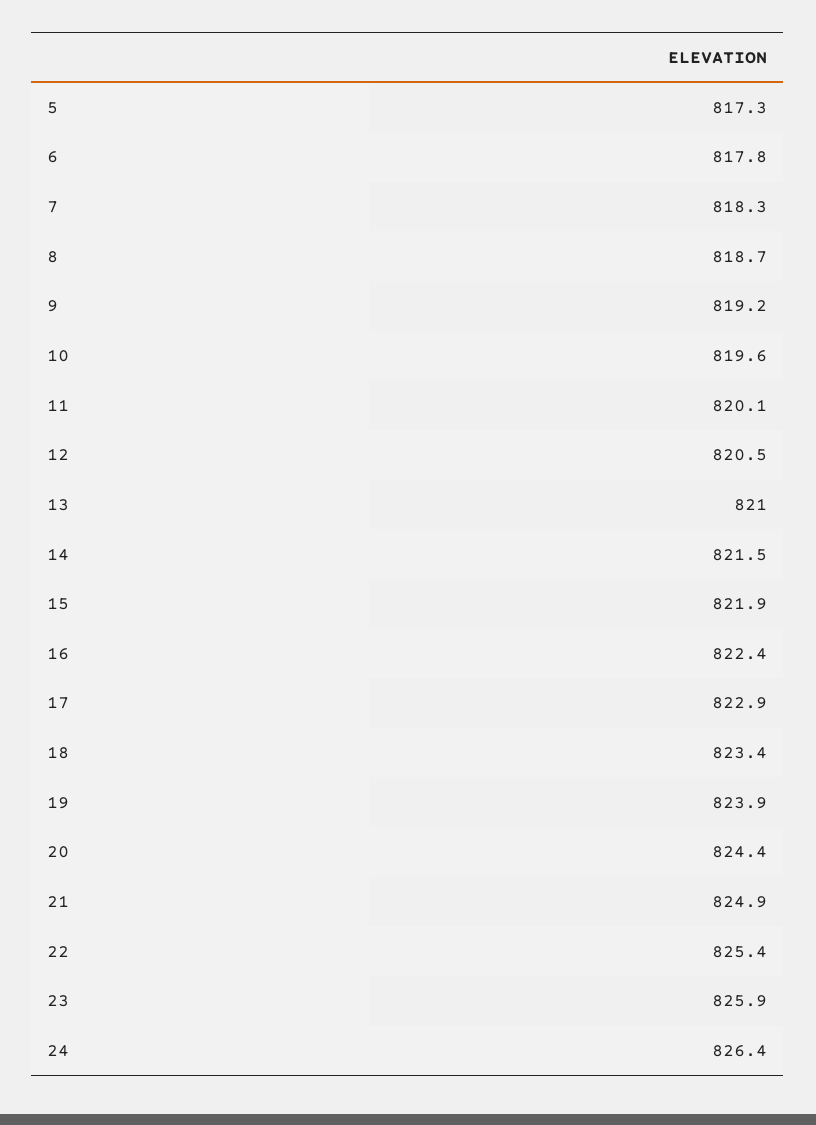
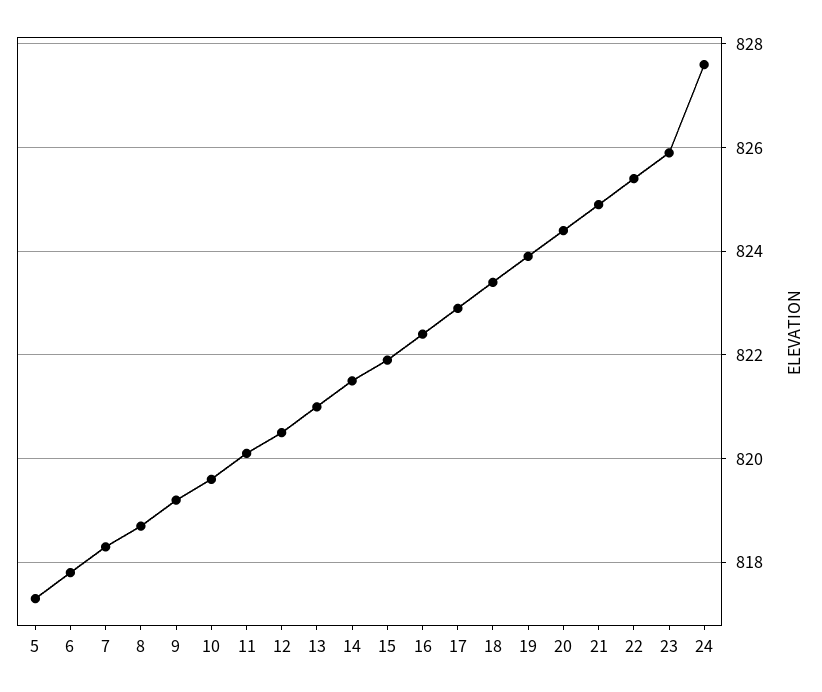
  {
    "5": 817.3,
    "6": 817.8,
    "7": 818.3,
    "8": 818.7,
    "9": 819.2,
    "10": 819.6,
    "11": 820.1,
    "12": 820.5,
    "13": 821,
    "14": 821.5,
    "15": 821.9,
    "16": 822.4,
    "17": 822.9,
    "18": 823.4,
    "19": 823.9,
    "20": 824.4,
    "21": 824.9,
    "22": 825.4,
    "23": 825.9,
-   "24": 826.4
+   "24": 827.5
  }

